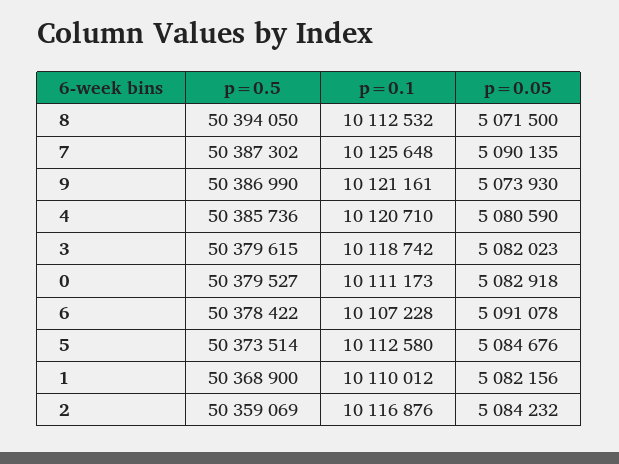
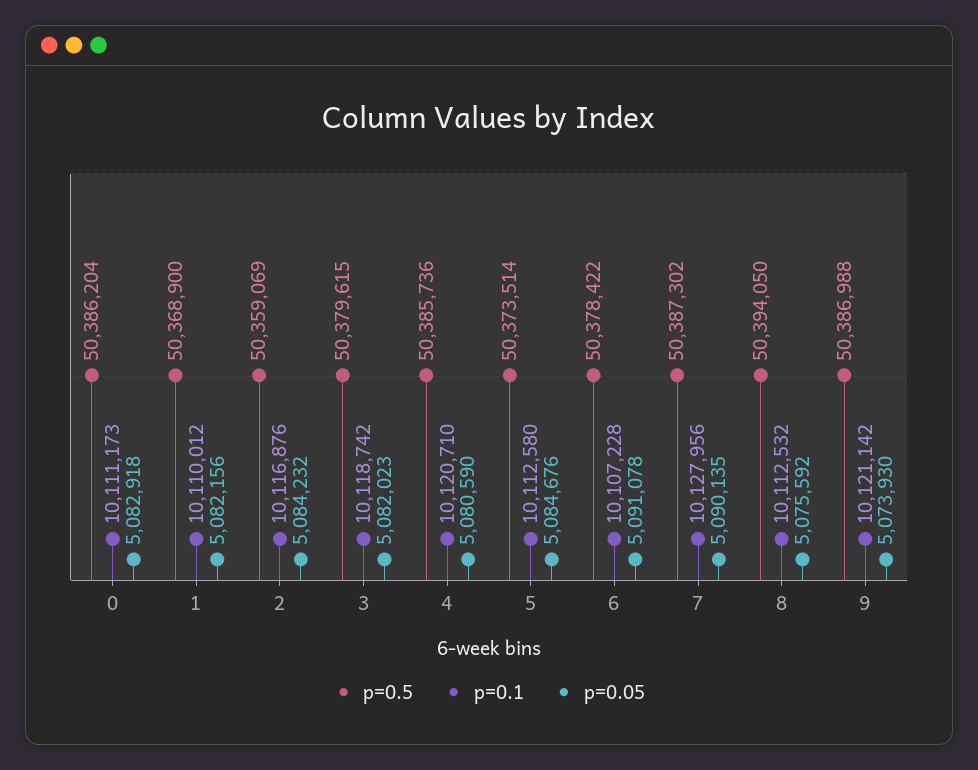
  {
    "p=0.5": {
      "8": 50394050,
      "7": 50387302,
-     "9": 50386990,
+     "9": 50386988,
      "4": 50385736,
      "3": 50379615,
-     "0": 50379527,
+     "0": 50386204,
      "6": 50378422,
      "5": 50373514,
      "1": 50368900,
      "2": 50359069
    },
    "p=0.1": {
      "8": 10112532,
-     "7": 10125648,
+     "7": 10127956,
-     "9": 10121161,
+     "9": 10121142,
      "4": 10120710,
      "3": 10118742,
      "0": 10111173,
      "6": 10107228,
      "5": 10112580,
      "1": 10110012,
      "2": 10116876
    },
    "p=0.05": {
-     "8": 5071500,
+     "8": 5075592,
      "7": 5090135,
      "9": 5073930,
      "4": 5080590,
      "3": 5082023,
      "0": 5082918,
      "6": 5091078,
      "5": 5084676,
      "1": 5082156,
      "2": 5084232
    }
  }

